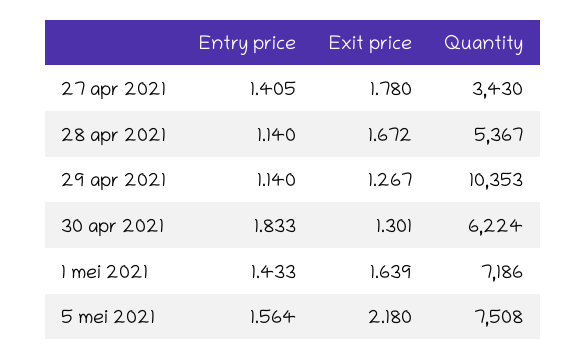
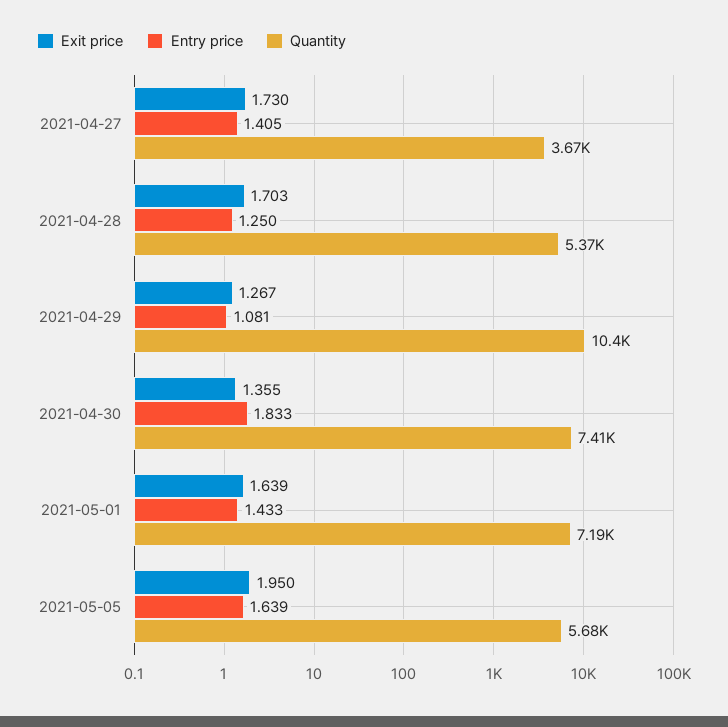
  {
    "Entry price": {
      "27 apr 2021": 1.405,
-     "28 apr 2021": 1.14,
+     "28 apr 2021": 1.25,
-     "29 apr 2021": 1.14,
+     "29 apr 2021": 1.081,
      "30 apr 2021": 1.833,
      "1 mei 2021": 1.433,
-     "5 mei 2021": 1.564
+     "5 mei 2021": 1.639
    },
    "Exit price": {
-     "27 apr 2021": 1.78,
+     "27 apr 2021": 1.73,
-     "28 apr 2021": 1.672,
+     "28 apr 2021": 1.703,
      "29 apr 2021": 1.267,
-     "30 apr 2021": 1.301,
+     "30 apr 2021": 1.355,
      "1 mei 2021": 1.639,
-     "5 mei 2021": 2.18
+     "5 mei 2021": 1.95
    },
    "Quantity": {
-     "27 apr 2021": 3430,
+     "27 apr 2021": 3670,
      "28 apr 2021": 5367,
      "29 apr 2021": 10353,
-     "30 apr 2021": 6224,
+     "30 apr 2021": 7410,
      "1 mei 2021": 7186,
-     "5 mei 2021": 7508
+     "5 mei 2021": 5680
    }
  }

